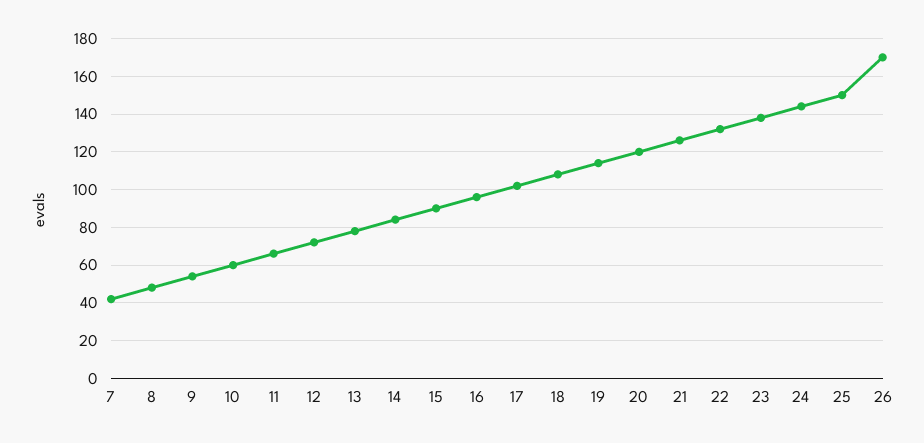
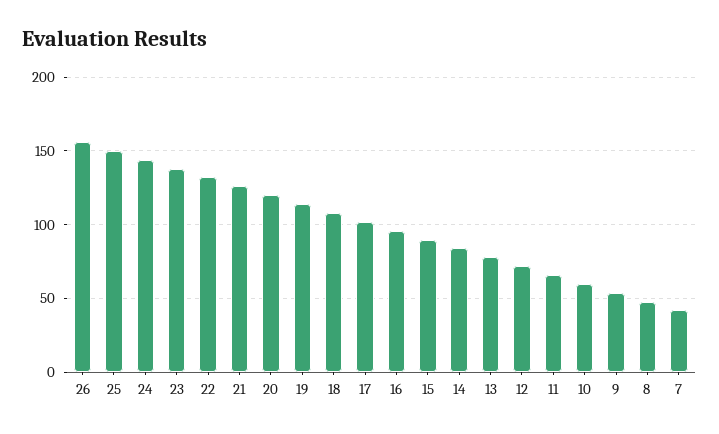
  {
    "7": 40,
    "8": 50,
    "9": 55,
    "10": 60,
    "11": 65,
    "12": 70,
    "13": 80,
    "14": 85,
    "15": 90,
    "16": 95,
    "17": 100,
    "18": 110,
    "19": 115,
    "20": 120,
    "21": 125,
    "22": 130,
    "23": 140,
    "24": 145,
    "25": 150,
-   "26": 170
+   "26": 155
  }

